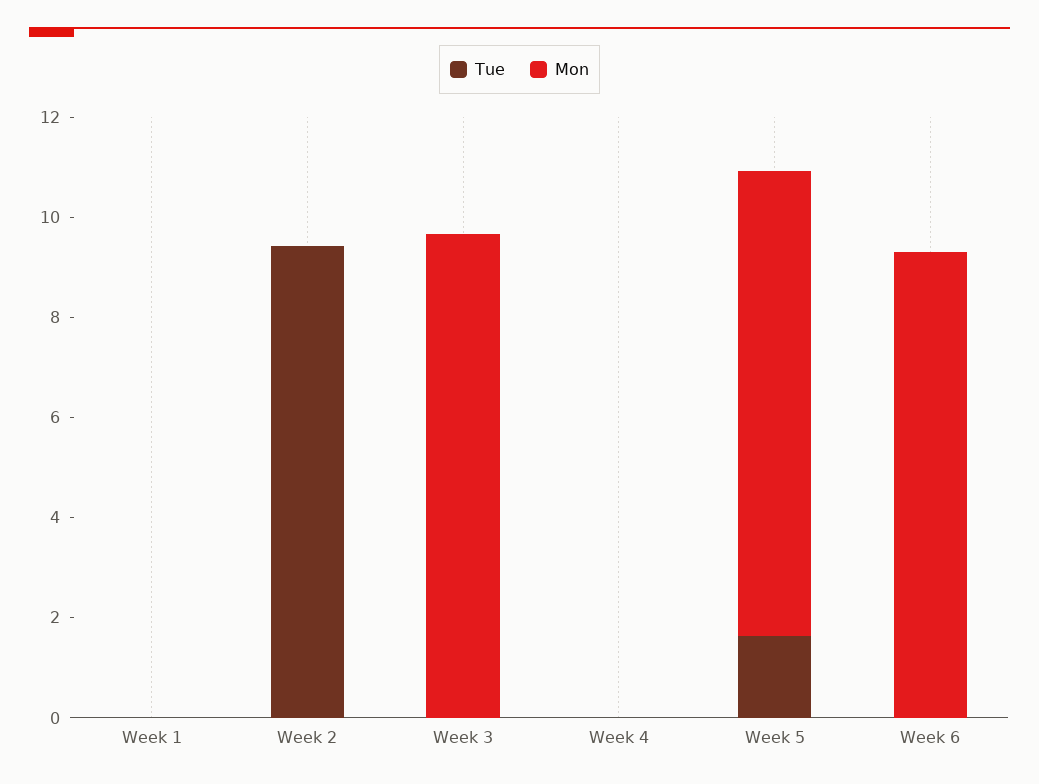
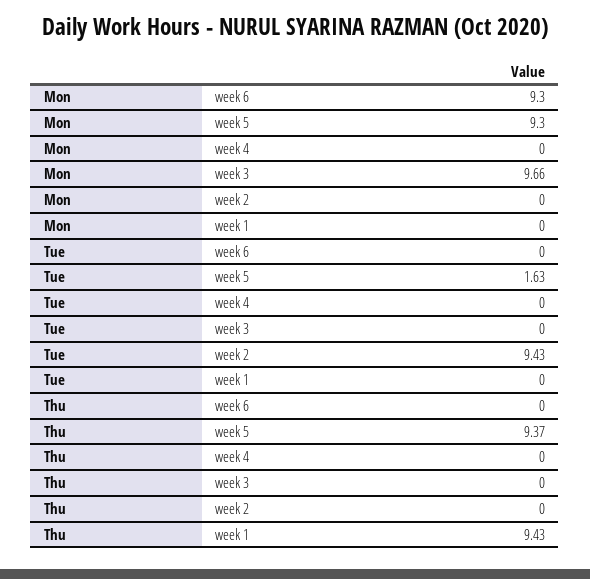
  {
    "Tue": {
      "Week 1": 0,
      "Week 2": 9.43,
      "Week 3": 0,
      "Week 4": 0,
      "Week 5": 1.63,
      "Week 6": 0
    },
    "Mon": {
      "Week 1": 0,
      "Week 2": 0,
      "Week 3": 9.66,
      "Week 4": 0,
      "Week 5": 9.3,
      "Week 6": 9.3
-   }
+   },
+   "Thu": {
+     "Week 6": 0,
+     "Week 5": 9.37,
+     "Week 4": 0,
+     "Week 3": 0,
+     "Week 2": 0,
+     "Week 1": 9.43
+   }
  }

